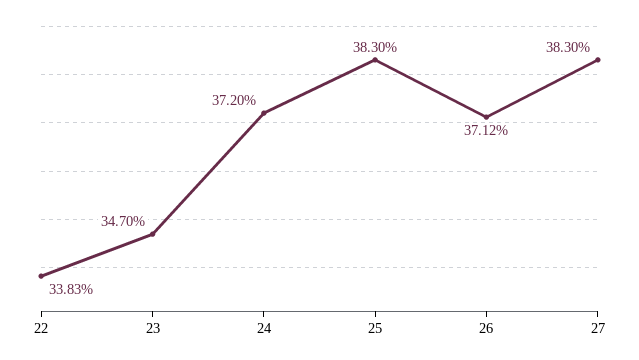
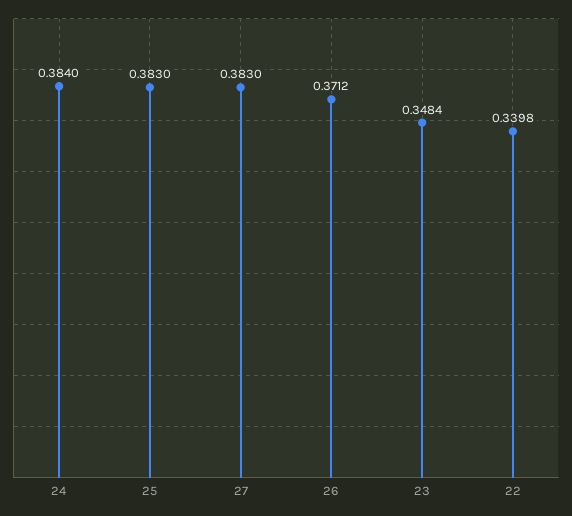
  {
-   "22": 0.3383,
+   "22": 0.3398,
-   "23": 0.347,
+   "23": 0.3484,
-   "24": 0.372,
+   "24": 0.384,
    "25": 0.383,
    "26": 0.3712,
    "27": 0.383
  }

